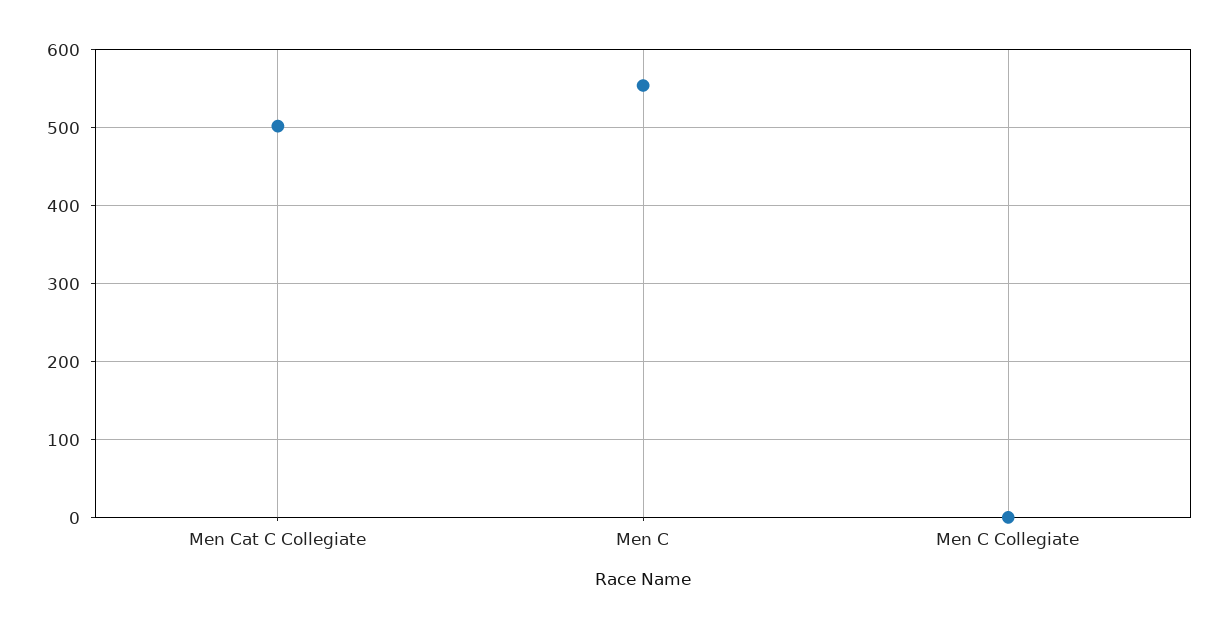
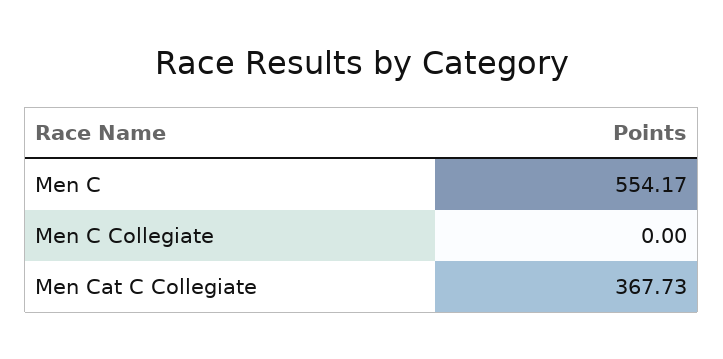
  {
-   "Men Cat C Collegiate": 500,
+   "Men Cat C Collegiate": 367.73,
    "Men C": 554.17,
    "Men C Collegiate": 0
  }

